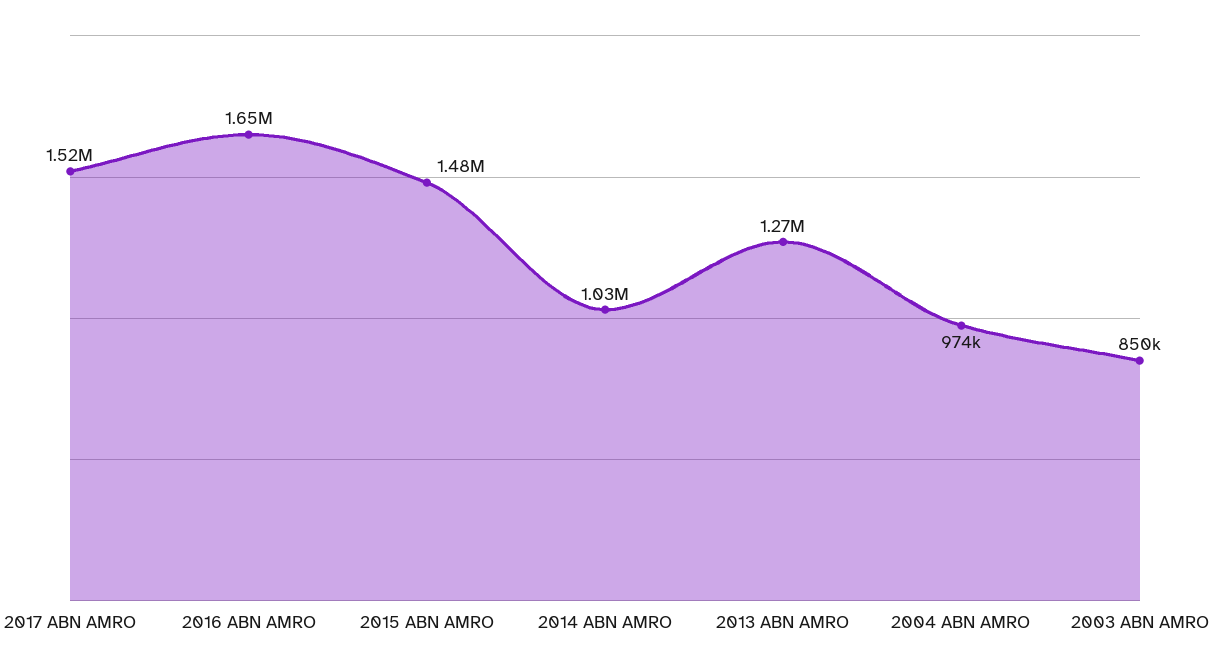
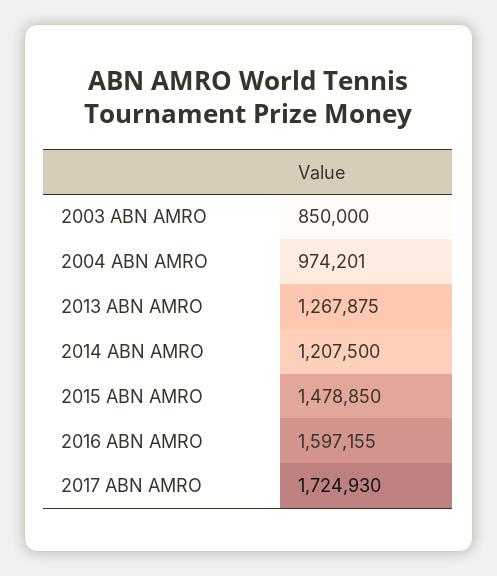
  {
-   "2017 ABN AMRO": 1520000,
+   "2017 ABN AMRO": 1724930,
-   "2016 ABN AMRO": 1650000,
+   "2016 ABN AMRO": 1597155,
    "2015 ABN AMRO": 1478850,
-   "2014 ABN AMRO": 1030000,
+   "2014 ABN AMRO": 1207500,
    "2013 ABN AMRO": 1267875,
    "2004 ABN AMRO": 974201,
    "2003 ABN AMRO": 850000
  }

